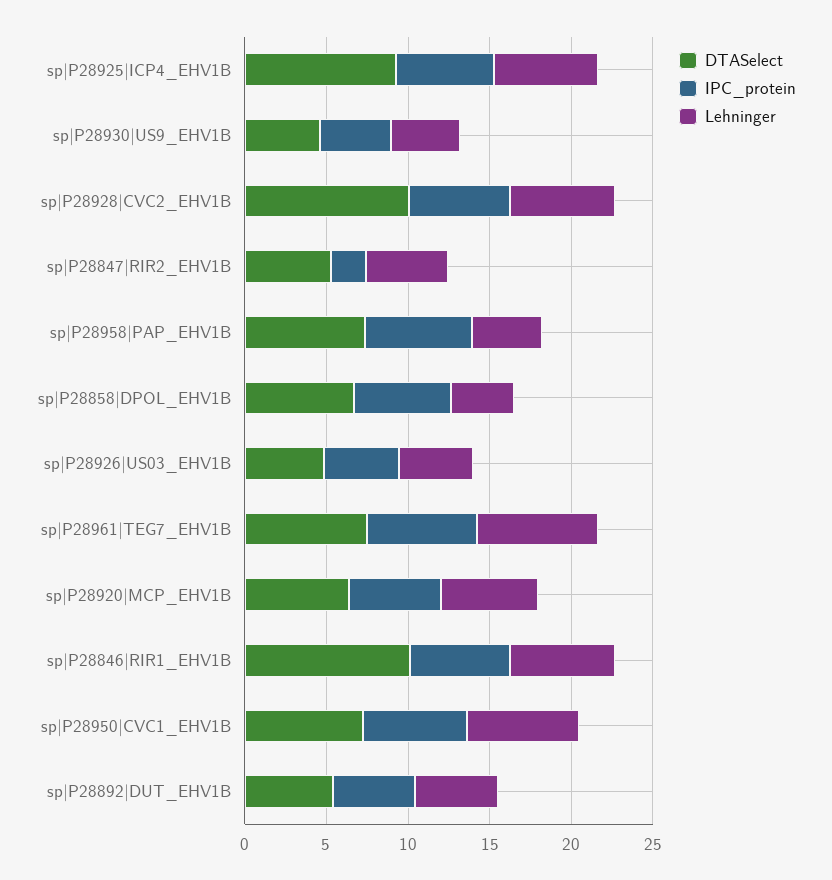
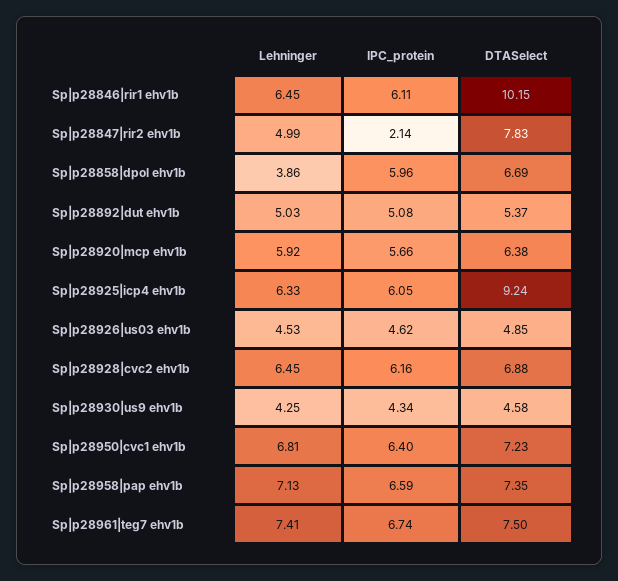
  {
    "DTASelect": {
      "sp|P28925|ICP4_EHV1B": 9.24,
      "sp|P28930|US9_EHV1B": 4.58,
-     "sp|P28928|CVC2_EHV1B": 10,
+     "sp|P28928|CVC2_EHV1B": 6.88,
-     "sp|P28847|RIR2_EHV1B": 5,
+     "sp|P28847|RIR2_EHV1B": 7.83,
      "sp|P28958|PAP_EHV1B": 7.35,
      "sp|P28858|DPOL_EHV1B": 6.69,
      "sp|P28926|US03_EHV1B": 4.85,
      "sp|P28961|TEG7_EHV1B": 7.5,
      "sp|P28920|MCP_EHV1B": 6.38,
      "sp|P28846|RIR1_EHV1B": 10.15,
      "sp|P28950|CVC1_EHV1B": 7.23,
      "sp|P28892|DUT_EHV1B": 5.37
    },
    "IPC_protein": {
      "sp|P28925|ICP4_EHV1B": 6.05,
      "sp|P28930|US9_EHV1B": 4.34,
      "sp|P28928|CVC2_EHV1B": 6.16,
      "sp|P28847|RIR2_EHV1B": 2.14,
      "sp|P28958|PAP_EHV1B": 6.59,
      "sp|P28858|DPOL_EHV1B": 5.96,
      "sp|P28926|US03_EHV1B": 4.62,
      "sp|P28961|TEG7_EHV1B": 6.74,
      "sp|P28920|MCP_EHV1B": 5.66,
      "sp|P28846|RIR1_EHV1B": 6.11,
      "sp|P28950|CVC1_EHV1B": 6.4,
      "sp|P28892|DUT_EHV1B": 5.08
    },
    "Lehninger": {
      "sp|P28925|ICP4_EHV1B": 6.33,
      "sp|P28930|US9_EHV1B": 4.25,
      "sp|P28928|CVC2_EHV1B": 6.45,
      "sp|P28847|RIR2_EHV1B": 4.99,
-     "sp|P28958|PAP_EHV1B": 4,
+     "sp|P28958|PAP_EHV1B": 7.13,
      "sp|P28858|DPOL_EHV1B": 3.86,
      "sp|P28926|US03_EHV1B": 4.53,
      "sp|P28961|TEG7_EHV1B": 7.41,
      "sp|P28920|MCP_EHV1B": 5.92,
      "sp|P28846|RIR1_EHV1B": 6.45,
      "sp|P28950|CVC1_EHV1B": 6.81,
      "sp|P28892|DUT_EHV1B": 5.03
    }
  }

